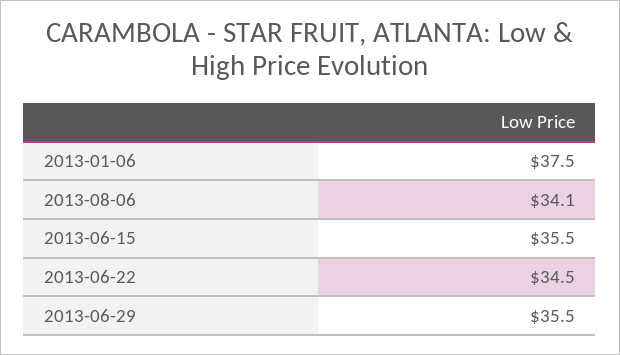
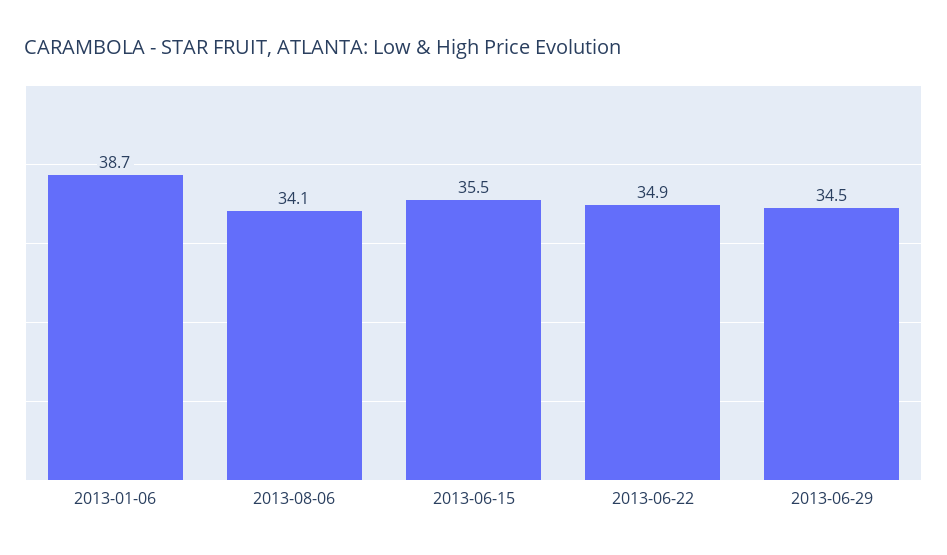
  {
-   "2013-01-06": 37.5,
+   "2013-01-06": 38.7,
    "2013-08-06": 34.1,
    "2013-06-15": 35.5,
-   "2013-06-22": 34.5,
+   "2013-06-22": 34.9,
-   "2013-06-29": 35.5
+   "2013-06-29": 34.5
  }

